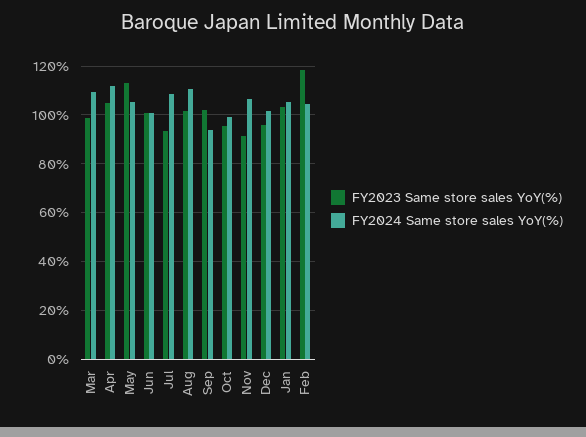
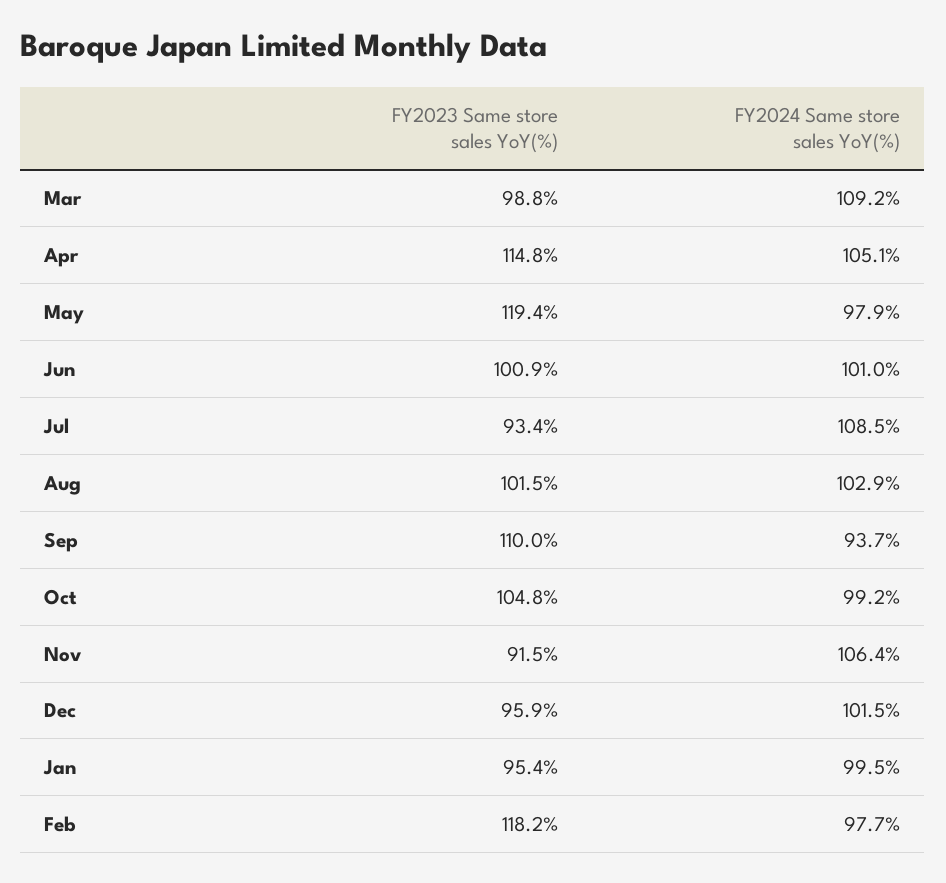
  {
    "FY2023 Same store sales YoY(%)": {
      "Mar": 98.8,
-     "Apr": 105,
+     "Apr": 114.8,
-     "May": 112.5,
+     "May": 119.4,
      "Jun": 100.9,
      "Jul": 93.4,
      "Aug": 101.5,
-     "Sep": 102.5,
+     "Sep": 110,
-     "Oct": 95,
+     "Oct": 104.8,
      "Nov": 91.5,
      "Dec": 95.9,
-     "Jan": 102.5,
+     "Jan": 95.4,
      "Feb": 118.2
    },
    "FY2024 Same store sales YoY(%)": {
      "Mar": 109.2,
-     "Apr": 112.5,
+     "Apr": 105.1,
-     "May": 105,
+     "May": 97.9,
      "Jun": 101,
      "Jul": 108.5,
-     "Aug": 110,
+     "Aug": 102.9,
      "Sep": 93.7,
      "Oct": 99.2,
      "Nov": 106.4,
      "Dec": 101.5,
-     "Jan": 105,
+     "Jan": 99.5,
-     "Feb": 105
+     "Feb": 97.7
    }
  }

